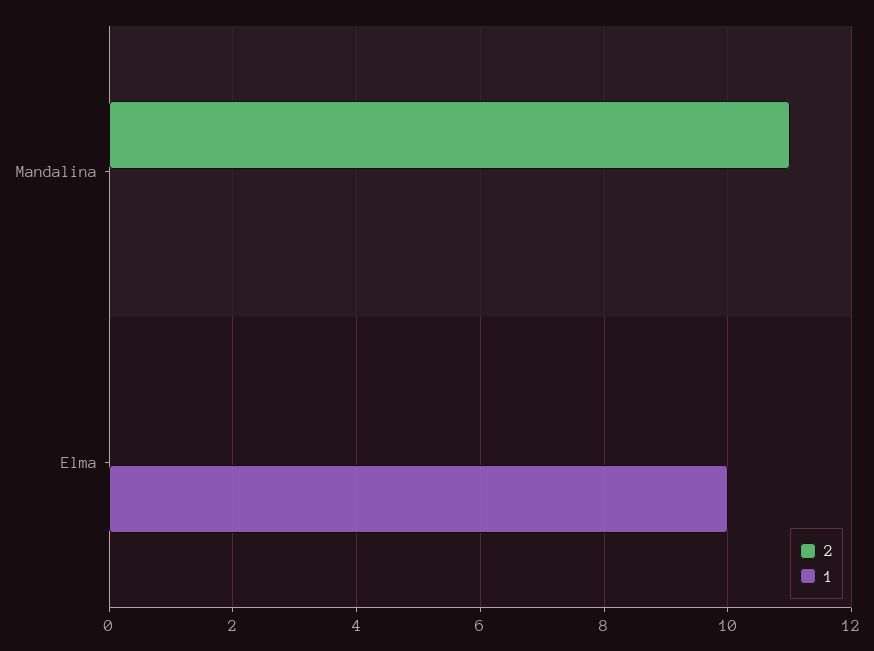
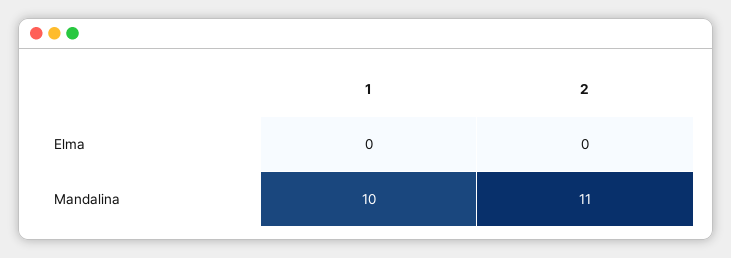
  {
    "2": {
      "Mandalina": 11,
      "Elma": 0
    },
    "1": {
-     "Mandalina": 0,
+     "Mandalina": 10,
-     "Elma": 10
+     "Elma": 0
    }
  }

